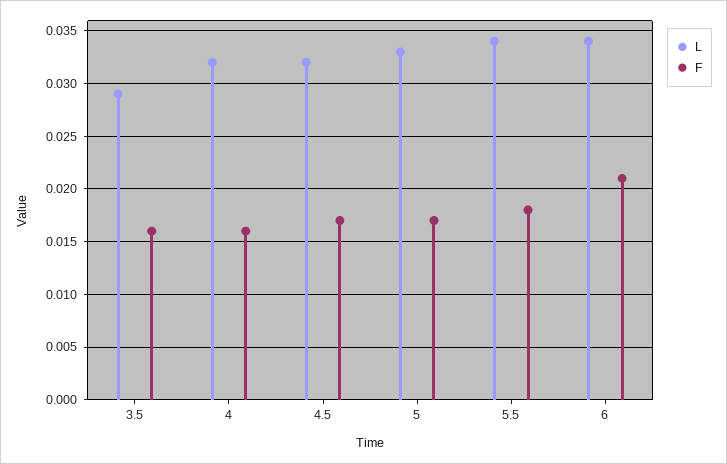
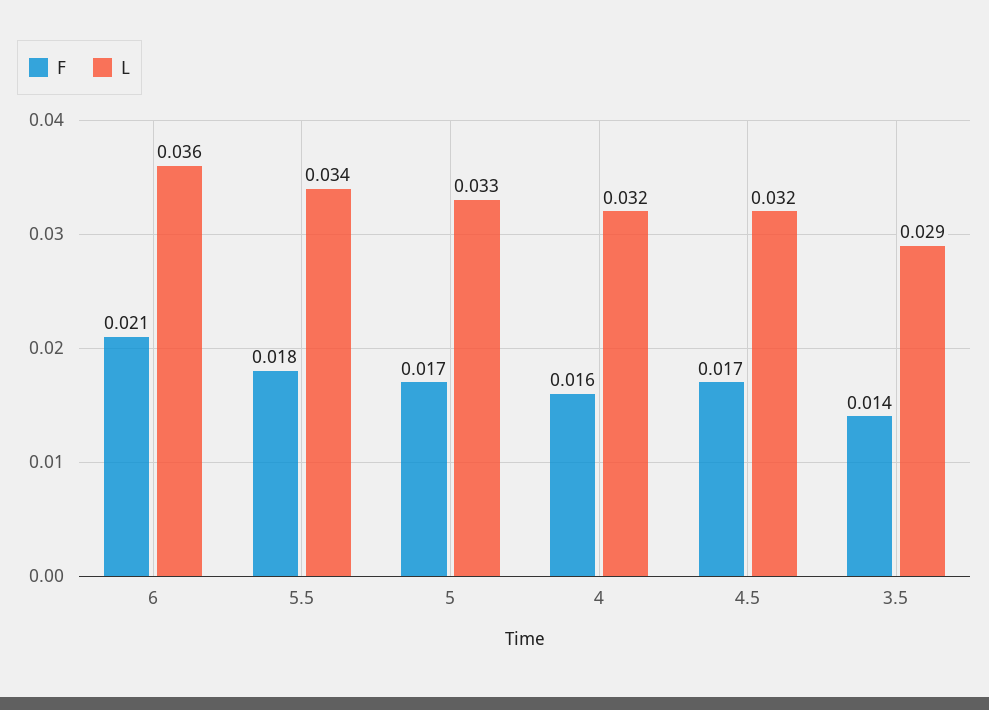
  {
    "L": {
      "3.5": 0.029,
      "4": 0.032,
      "4.5": 0.032,
      "5": 0.033,
      "5.5": 0.034,
-     "6": 0.034
+     "6": 0.036
    },
    "F": {
-     "3.5": 0.016,
+     "3.5": 0.014,
      "4": 0.016,
      "4.5": 0.017,
      "5": 0.017,
      "5.5": 0.018,
      "6": 0.021
    }
  }

